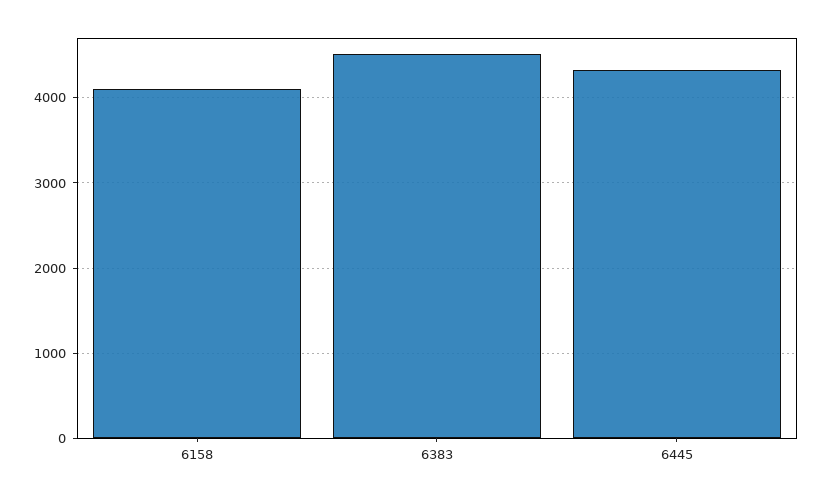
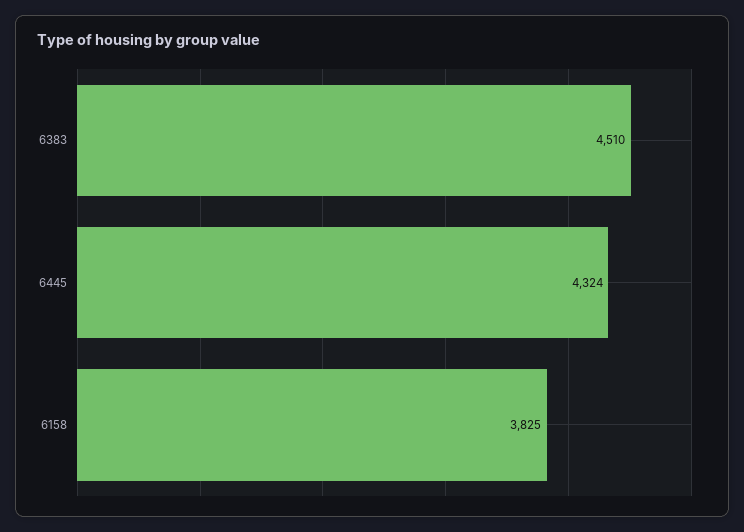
  {
-   "6158": 4100,
+   "6158": 3825,
    "6383": 4510,
    "6445": 4324
  }

